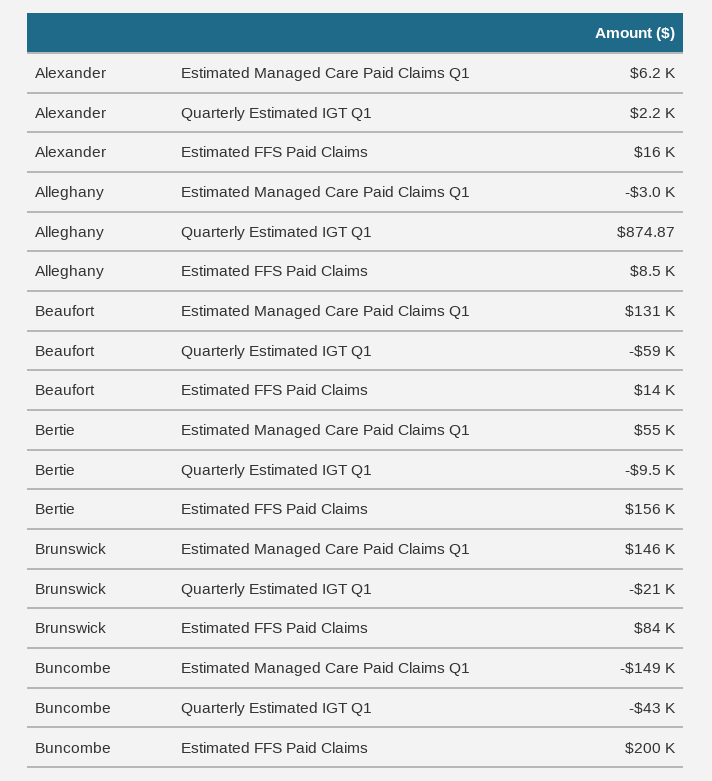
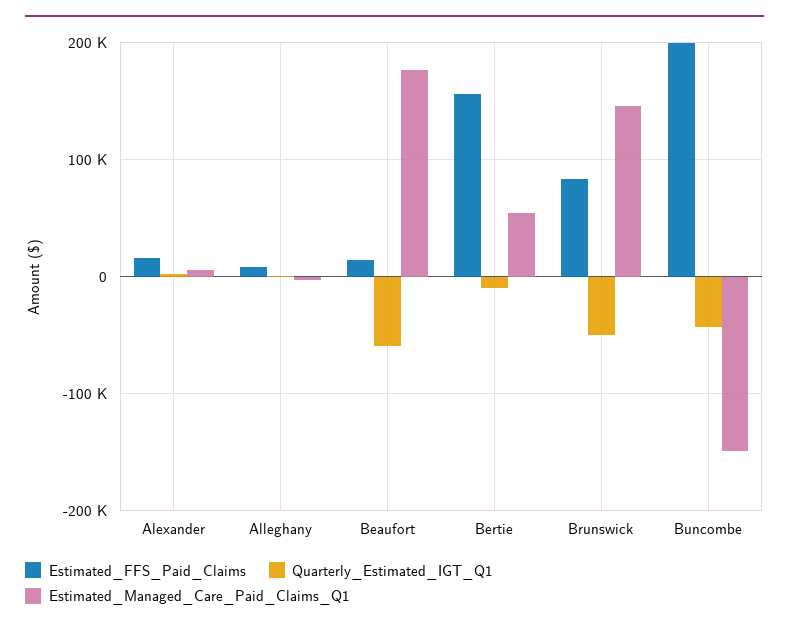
  {
    "Estimated Managed Care Paid Claims Q1": {
      "Alexander": 6200,
      "Alleghany": -3000,
-     "Beaufort": 131000,
+     "Beaufort": 180000,
      "Bertie": 55000,
      "Brunswick": 146000,
      "Buncombe": -149000
    },
    "Quarterly Estimated IGT Q1": {
      "Alexander": 2200,
      "Alleghany": 874.87,
      "Beaufort": -59000,
      "Bertie": -9500,
-     "Brunswick": -21000,
+     "Brunswick": -50000,
      "Buncombe": -43000
    },
    "Estimated FFS Paid Claims": {
      "Alexander": 16000,
      "Alleghany": 8500,
      "Beaufort": 14000,
      "Bertie": 156000,
      "Brunswick": 84000,
      "Buncombe": 200000
    }
  }

